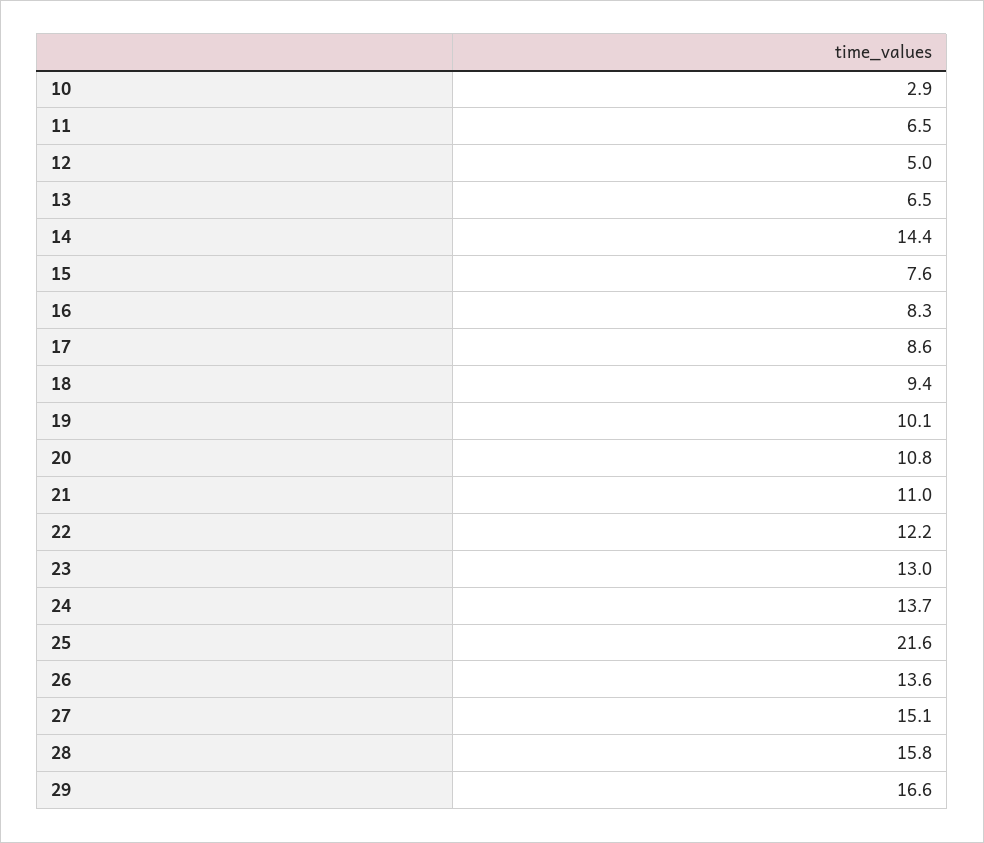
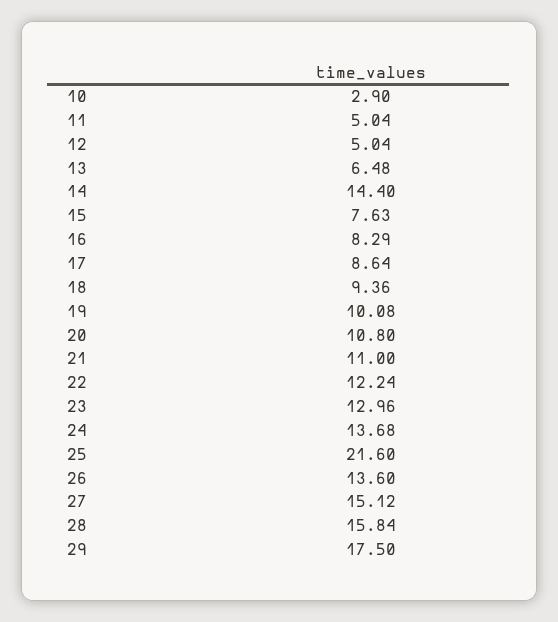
  {
    "10": 2.9,
-   "11": 6.5,
+   "11": 5.04,
    "12": 5.04,
    "13": 6.48,
    "14": 14.4,
    "15": 7.63,
    "16": 8.29,
    "17": 8.64,
    "18": 9.36,
    "19": 10.08,
    "20": 10.8,
    "21": 11,
    "22": 12.24,
    "23": 12.96,
    "24": 13.68,
    "25": 21.6,
    "26": 13.6,
    "27": 15.12,
    "28": 15.84,
-   "29": 16.6
+   "29": 17.5
  }

